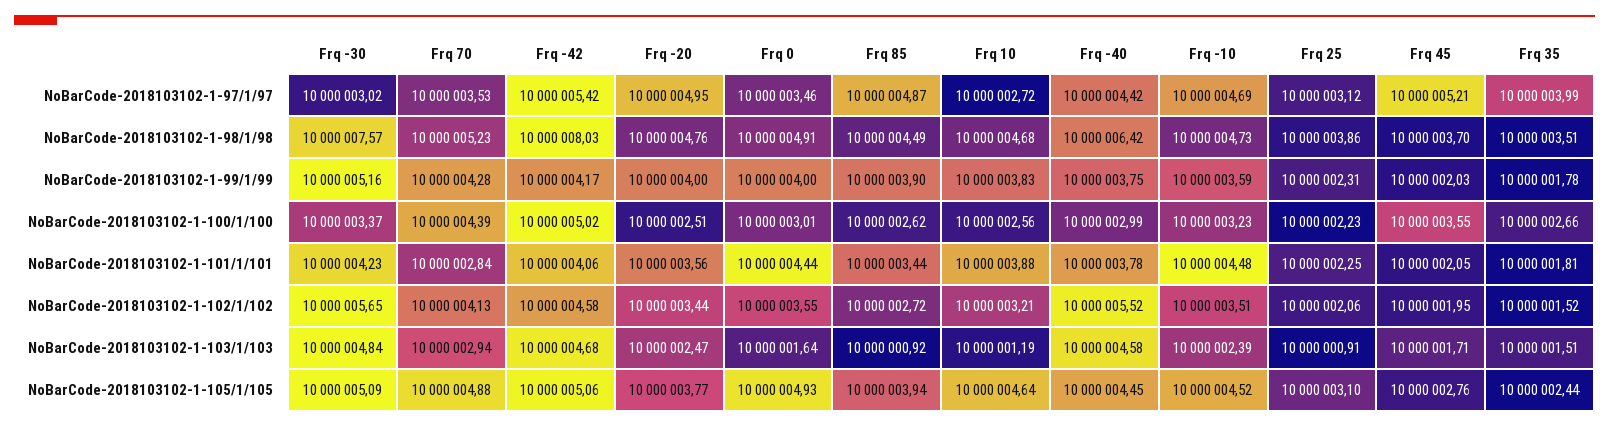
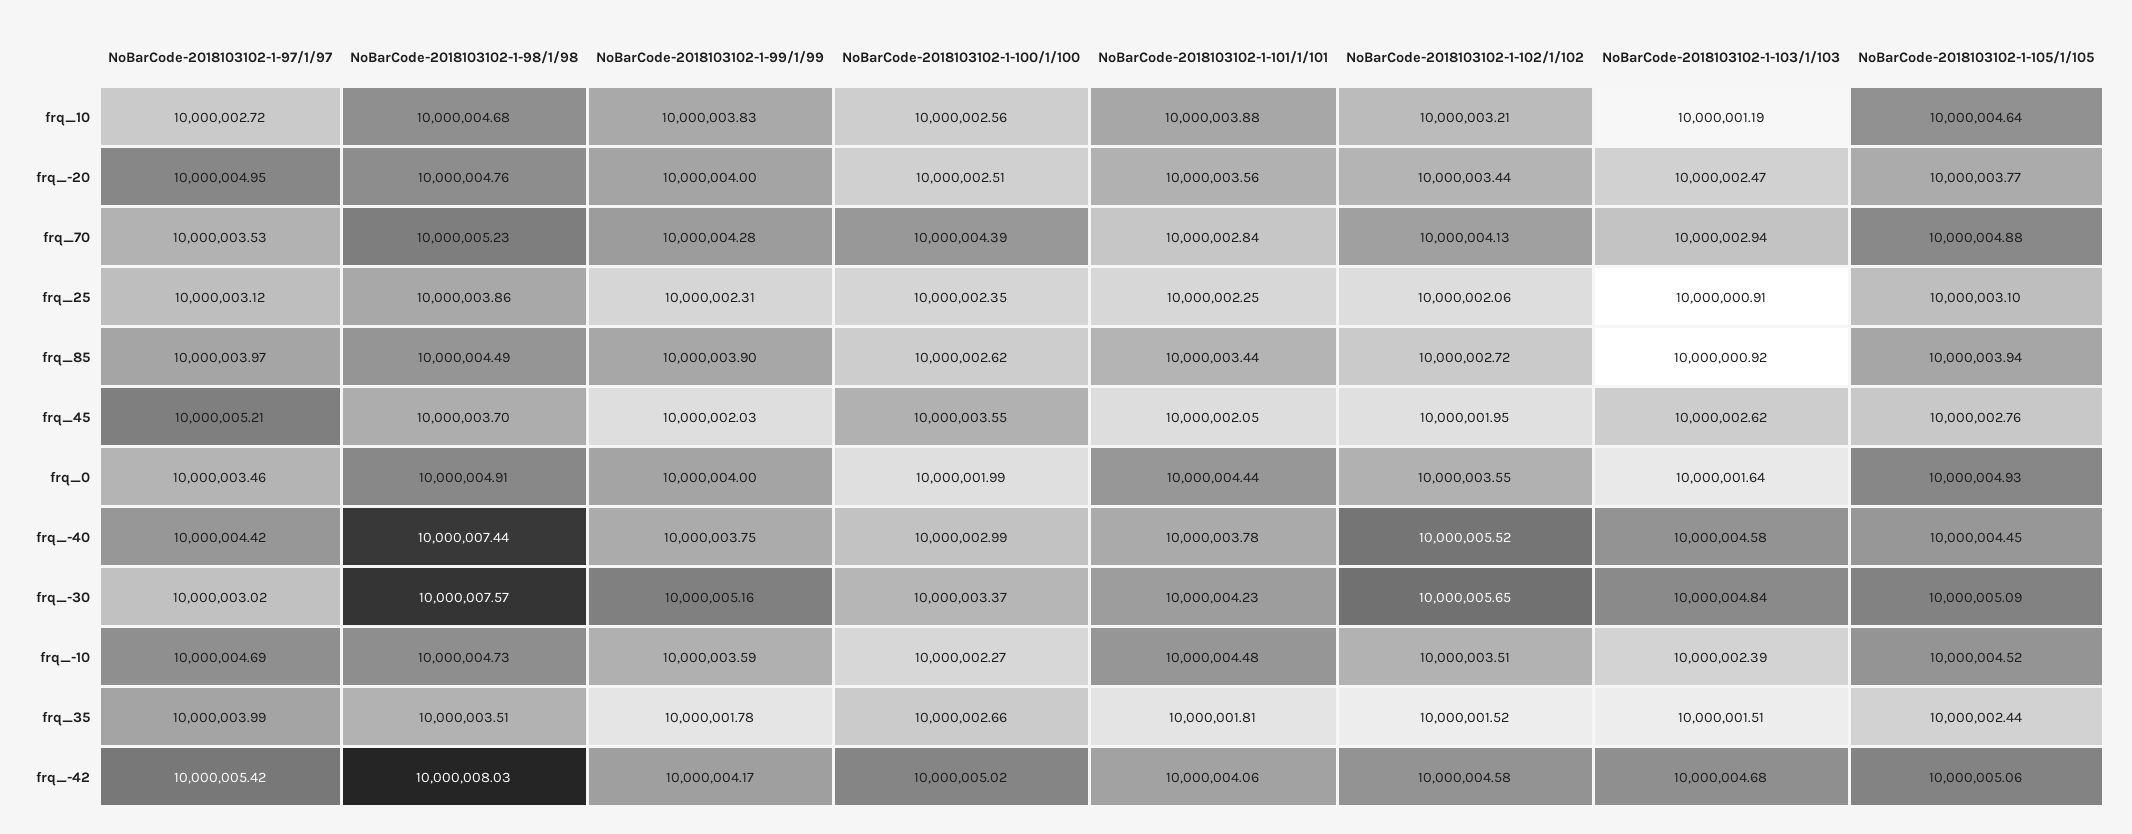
  {
    "Frq -30": {
      "NoBarCode-2018103102-1-97/1/97": 10000003.02,
      "NoBarCode-2018103102-1-98/1/98": 10000007.57,
      "NoBarCode-2018103102-1-99/1/99": 10000005.16,
      "NoBarCode-2018103102-1-100/1/100": 10000003.37,
      "NoBarCode-2018103102-1-101/1/101": 10000004.23,
      "NoBarCode-2018103102-1-102/1/102": 10000005.65,
      "NoBarCode-2018103102-1-103/1/103": 10000004.84,
      "NoBarCode-2018103102-1-105/1/105": 10000005.09
    },
    "Frq 70": {
      "NoBarCode-2018103102-1-97/1/97": 10000003.53,
      "NoBarCode-2018103102-1-98/1/98": 10000005.23,
      "NoBarCode-2018103102-1-99/1/99": 10000004.28,
      "NoBarCode-2018103102-1-100/1/100": 10000004.39,
      "NoBarCode-2018103102-1-101/1/101": 10000002.84,
      "NoBarCode-2018103102-1-102/1/102": 10000004.13,
      "NoBarCode-2018103102-1-103/1/103": 10000002.94,
      "NoBarCode-2018103102-1-105/1/105": 10000004.88
    },
    "Frq -42": {
      "NoBarCode-2018103102-1-97/1/97": 10000005.42,
      "NoBarCode-2018103102-1-98/1/98": 10000008.03,
      "NoBarCode-2018103102-1-99/1/99": 10000004.17,
      "NoBarCode-2018103102-1-100/1/100": 10000005.02,
      "NoBarCode-2018103102-1-101/1/101": 10000004.06,
      "NoBarCode-2018103102-1-102/1/102": 10000004.58,
      "NoBarCode-2018103102-1-103/1/103": 10000004.68,
      "NoBarCode-2018103102-1-105/1/105": 10000005.06
    },
    "Frq -20": {
      "NoBarCode-2018103102-1-97/1/97": 10000004.95,
      "NoBarCode-2018103102-1-98/1/98": 10000004.76,
      "NoBarCode-2018103102-1-99/1/99": 10000004,
      "NoBarCode-2018103102-1-100/1/100": 10000002.51,
      "NoBarCode-2018103102-1-101/1/101": 10000003.56,
      "NoBarCode-2018103102-1-102/1/102": 10000003.44,
      "NoBarCode-2018103102-1-103/1/103": 10000002.47,
      "NoBarCode-2018103102-1-105/1/105": 10000003.77
    },
    "Frq 0": {
      "NoBarCode-2018103102-1-97/1/97": 10000003.46,
      "NoBarCode-2018103102-1-98/1/98": 10000004.91,
      "NoBarCode-2018103102-1-99/1/99": 10000004,
-     "NoBarCode-2018103102-1-100/1/100": 10000003.01,
+     "NoBarCode-2018103102-1-100/1/100": 10000001.99,
      "NoBarCode-2018103102-1-101/1/101": 10000004.44,
      "NoBarCode-2018103102-1-102/1/102": 10000003.55,
      "NoBarCode-2018103102-1-103/1/103": 10000001.64,
      "NoBarCode-2018103102-1-105/1/105": 10000004.93
    },
    "Frq 85": {
-     "NoBarCode-2018103102-1-97/1/97": 10000004.87,
+     "NoBarCode-2018103102-1-97/1/97": 10000003.97,
      "NoBarCode-2018103102-1-98/1/98": 10000004.49,
      "NoBarCode-2018103102-1-99/1/99": 10000003.9,
      "NoBarCode-2018103102-1-100/1/100": 10000002.62,
      "NoBarCode-2018103102-1-101/1/101": 10000003.44,
      "NoBarCode-2018103102-1-102/1/102": 10000002.72,
      "NoBarCode-2018103102-1-103/1/103": 10000000.92,
      "NoBarCode-2018103102-1-105/1/105": 10000003.94
    },
    "Frq 10": {
      "NoBarCode-2018103102-1-97/1/97": 10000002.72,
      "NoBarCode-2018103102-1-98/1/98": 10000004.68,
      "NoBarCode-2018103102-1-99/1/99": 10000003.83,
      "NoBarCode-2018103102-1-100/1/100": 10000002.56,
      "NoBarCode-2018103102-1-101/1/101": 10000003.88,
      "NoBarCode-2018103102-1-102/1/102": 10000003.21,
      "NoBarCode-2018103102-1-103/1/103": 10000001.19,
      "NoBarCode-2018103102-1-105/1/105": 10000004.64
    },
    "Frq -40": {
      "NoBarCode-2018103102-1-97/1/97": 10000004.42,
-     "NoBarCode-2018103102-1-98/1/98": 10000006.42,
+     "NoBarCode-2018103102-1-98/1/98": 10000007.44,
      "NoBarCode-2018103102-1-99/1/99": 10000003.75,
      "NoBarCode-2018103102-1-100/1/100": 10000002.99,
      "NoBarCode-2018103102-1-101/1/101": 10000003.78,
      "NoBarCode-2018103102-1-102/1/102": 10000005.52,
      "NoBarCode-2018103102-1-103/1/103": 10000004.58,
      "NoBarCode-2018103102-1-105/1/105": 10000004.45
    },
    "Frq -10": {
      "NoBarCode-2018103102-1-97/1/97": 10000004.69,
      "NoBarCode-2018103102-1-98/1/98": 10000004.73,
      "NoBarCode-2018103102-1-99/1/99": 10000003.59,
-     "NoBarCode-2018103102-1-100/1/100": 10000003.23,
+     "NoBarCode-2018103102-1-100/1/100": 10000002.27,
      "NoBarCode-2018103102-1-101/1/101": 10000004.48,
      "NoBarCode-2018103102-1-102/1/102": 10000003.51,
      "NoBarCode-2018103102-1-103/1/103": 10000002.39,
      "NoBarCode-2018103102-1-105/1/105": 10000004.52
    },
    "Frq 25": {
      "NoBarCode-2018103102-1-97/1/97": 10000003.12,
      "NoBarCode-2018103102-1-98/1/98": 10000003.86,
      "NoBarCode-2018103102-1-99/1/99": 10000002.31,
-     "NoBarCode-2018103102-1-100/1/100": 10000002.23,
+     "NoBarCode-2018103102-1-100/1/100": 10000002.35,
      "NoBarCode-2018103102-1-101/1/101": 10000002.25,
      "NoBarCode-2018103102-1-102/1/102": 10000002.06,
      "NoBarCode-2018103102-1-103/1/103": 10000000.91,
      "NoBarCode-2018103102-1-105/1/105": 10000003.1
    },
    "Frq 45": {
      "NoBarCode-2018103102-1-97/1/97": 10000005.21,
      "NoBarCode-2018103102-1-98/1/98": 10000003.7,
      "NoBarCode-2018103102-1-99/1/99": 10000002.03,
      "NoBarCode-2018103102-1-100/1/100": 10000003.55,
      "NoBarCode-2018103102-1-101/1/101": 10000002.05,
      "NoBarCode-2018103102-1-102/1/102": 10000001.95,
-     "NoBarCode-2018103102-1-103/1/103": 10000001.71,
+     "NoBarCode-2018103102-1-103/1/103": 10000002.62,
      "NoBarCode-2018103102-1-105/1/105": 10000002.76
    },
    "Frq 35": {
      "NoBarCode-2018103102-1-97/1/97": 10000003.99,
      "NoBarCode-2018103102-1-98/1/98": 10000003.51,
      "NoBarCode-2018103102-1-99/1/99": 10000001.78,
      "NoBarCode-2018103102-1-100/1/100": 10000002.66,
      "NoBarCode-2018103102-1-101/1/101": 10000001.81,
      "NoBarCode-2018103102-1-102/1/102": 10000001.52,
      "NoBarCode-2018103102-1-103/1/103": 10000001.51,
      "NoBarCode-2018103102-1-105/1/105": 10000002.44
    }
  }

